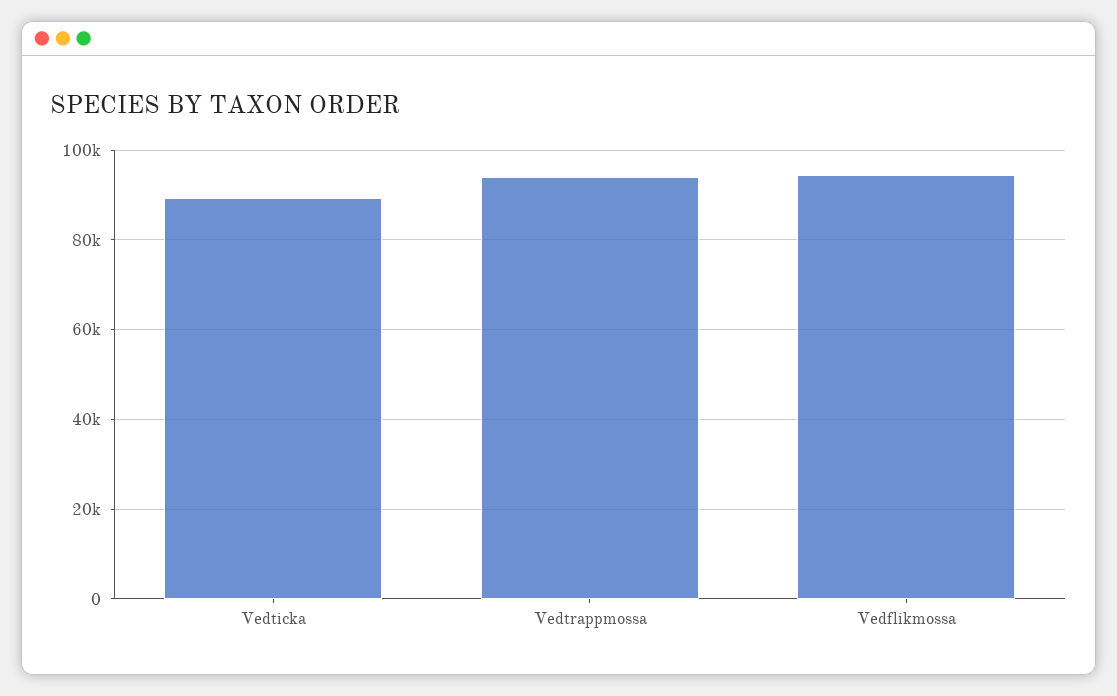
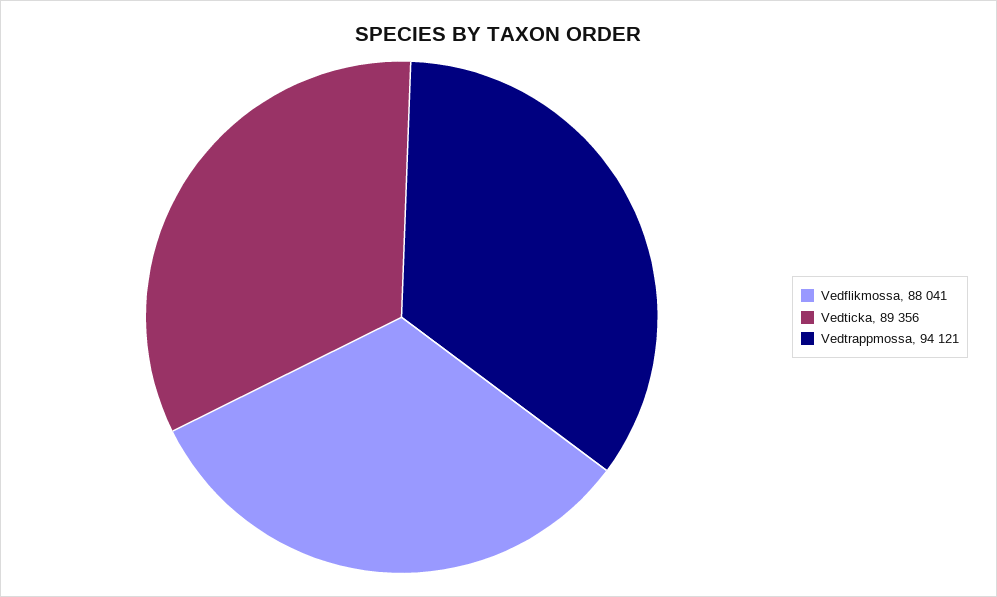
  {
    "Vedticka": 89356,
    "Vedtrappmossa": 94121,
-   "Vedflikmossa": 94000
+   "Vedflikmossa": 88041
  }

